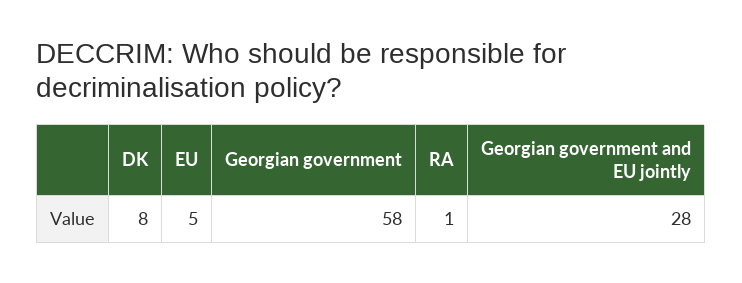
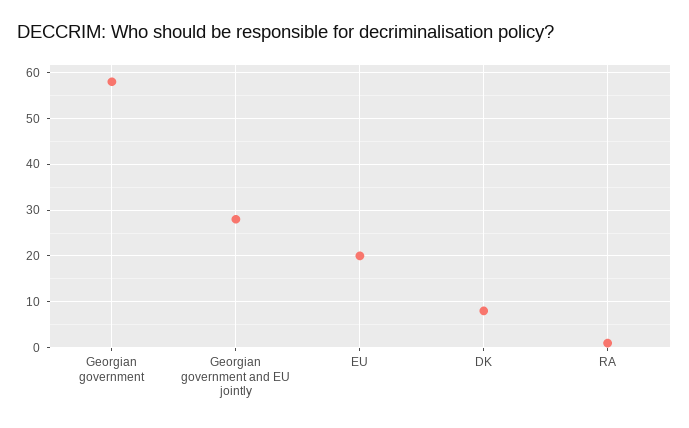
  {
    "DK": 8,
-   "EU": 5,
+   "EU": 20,
    "Georgian government": 58,
    "RA": 1,
    "Georgian government and EU jointly": 28
  }

